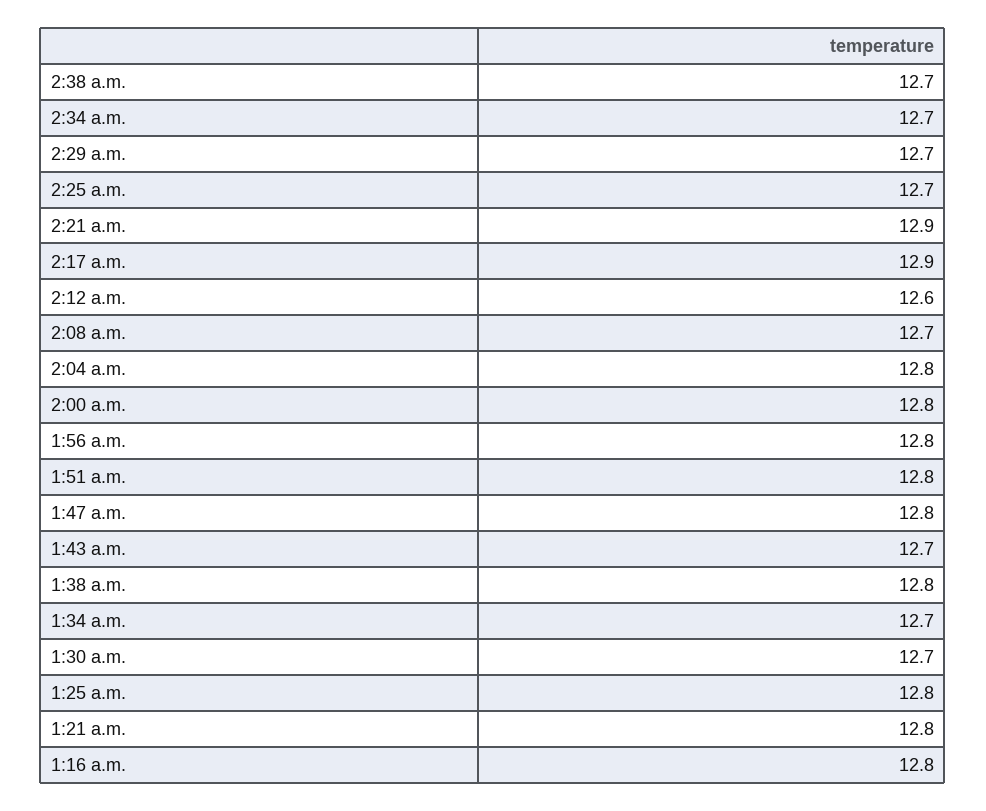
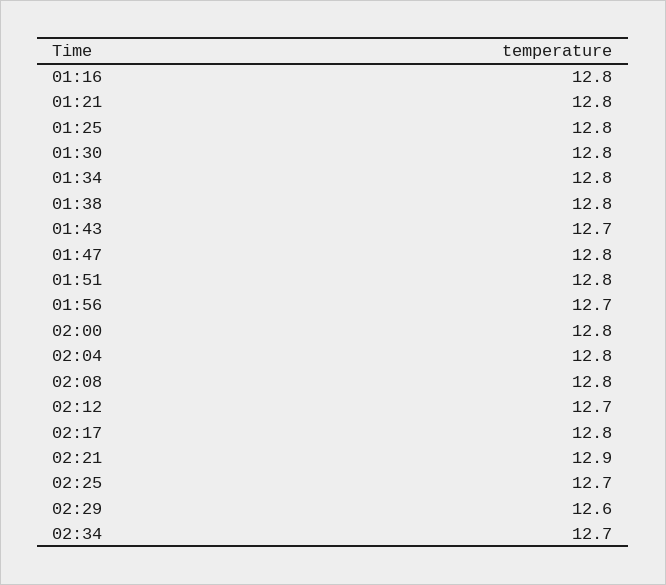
  {
-   "2:38 a.m.": 12.7,
    "2:34 a.m.": 12.7,
-   "2:29 a.m.": 12.7,
+   "2:29 a.m.": 12.6,
    "2:25 a.m.": 12.7,
    "2:21 a.m.": 12.9,
-   "2:17 a.m.": 12.9,
+   "2:17 a.m.": 12.8,
-   "2:12 a.m.": 12.6,
+   "2:12 a.m.": 12.7,
-   "2:08 a.m.": 12.7,
+   "2:08 a.m.": 12.8,
    "2:04 a.m.": 12.8,
    "2:00 a.m.": 12.8,
-   "1:56 a.m.": 12.8,
+   "1:56 a.m.": 12.7,
    "1:51 a.m.": 12.8,
    "1:47 a.m.": 12.8,
    "1:43 a.m.": 12.7,
    "1:38 a.m.": 12.8,
-   "1:34 a.m.": 12.7,
+   "1:34 a.m.": 12.8,
-   "1:30 a.m.": 12.7,
+   "1:30 a.m.": 12.8,
    "1:25 a.m.": 12.8,
    "1:21 a.m.": 12.8,
    "1:16 a.m.": 12.8
  }

